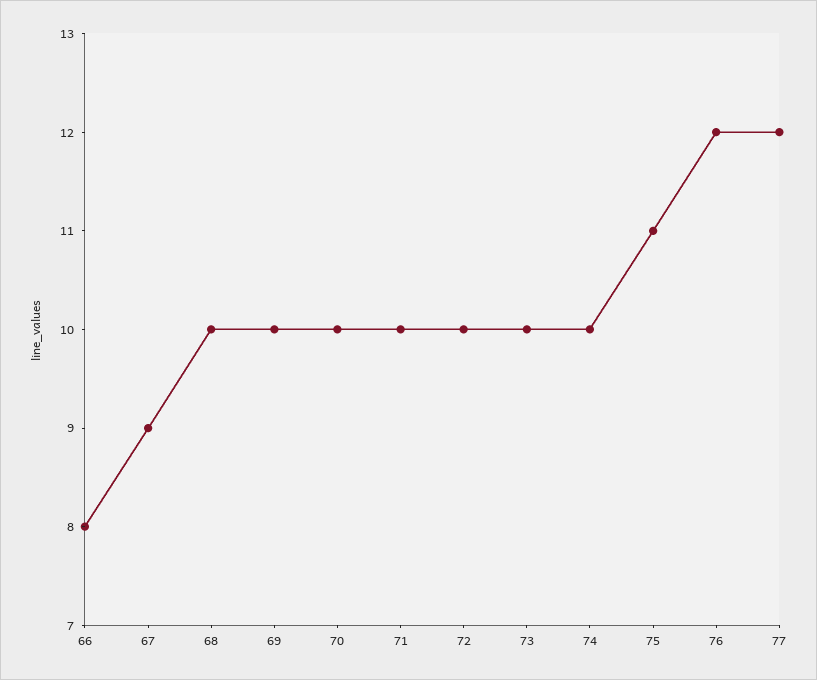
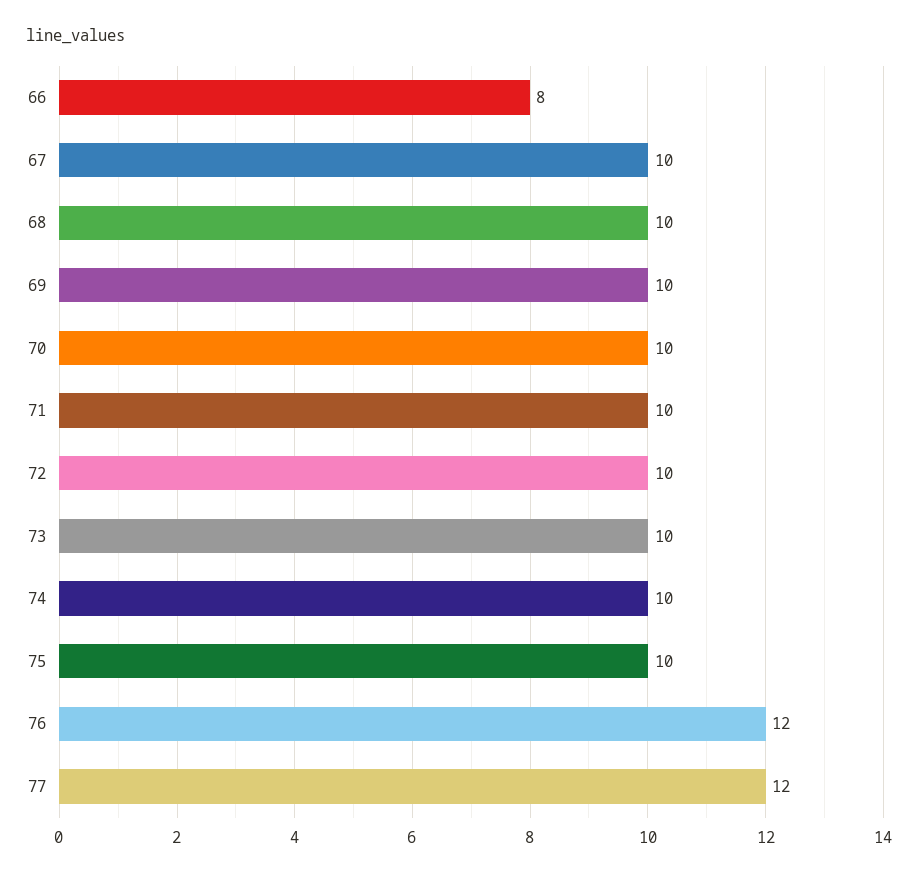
  {
    "66": 8,
-   "67": 9,
+   "67": 10,
    "68": 10,
    "69": 10,
    "70": 10,
    "71": 10,
    "72": 10,
    "73": 10,
    "74": 10,
-   "75": 11,
+   "75": 10,
    "76": 12,
    "77": 12
  }

